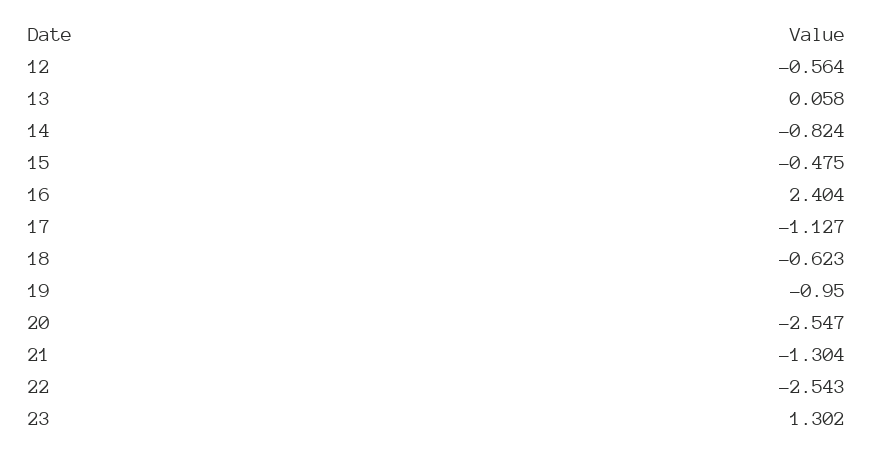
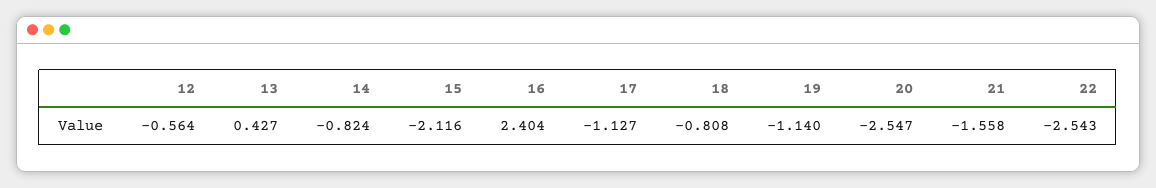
  {
    "12": -0.564,
-   "13": 0.058,
+   "13": 0.427,
    "14": -0.824,
-   "15": -0.475,
+   "15": -2.116,
    "16": 2.404,
    "17": -1.127,
-   "18": -0.623,
+   "18": -0.808,
-   "19": -0.95,
+   "19": -1.14,
    "20": -2.547,
-   "21": -1.304,
+   "21": -1.558,
-   "22": -2.543,
+   "22": -2.543
-   "23": 1.302
  }

